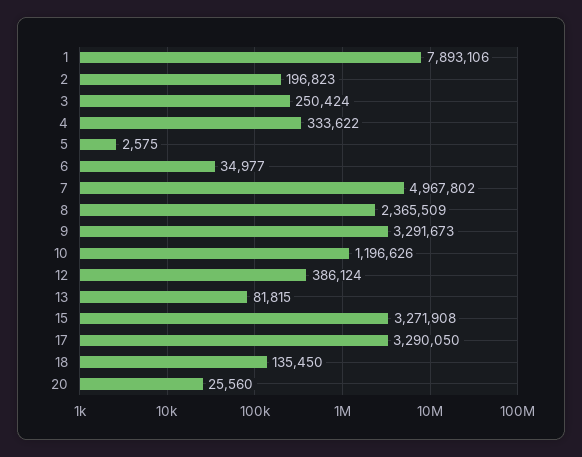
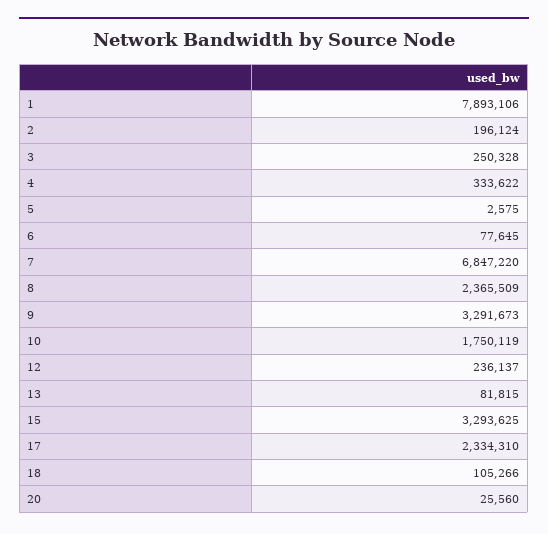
  {
    "1": 7893106,
-   "2": 196823,
+   "2": 196124,
-   "3": 250424,
+   "3": 250328,
    "4": 333622,
    "5": 2575,
-   "6": 34977,
+   "6": 77645,
-   "7": 4967802,
+   "7": 6847220,
    "8": 2365509,
    "9": 3291673,
-   "10": 1196626,
+   "10": 1750119,
-   "12": 386124,
+   "12": 236137,
    "13": 81815,
-   "15": 3271908,
+   "15": 3293625,
-   "17": 3290050,
+   "17": 2334310,
-   "18": 135450,
+   "18": 105266,
    "20": 25560
  }

